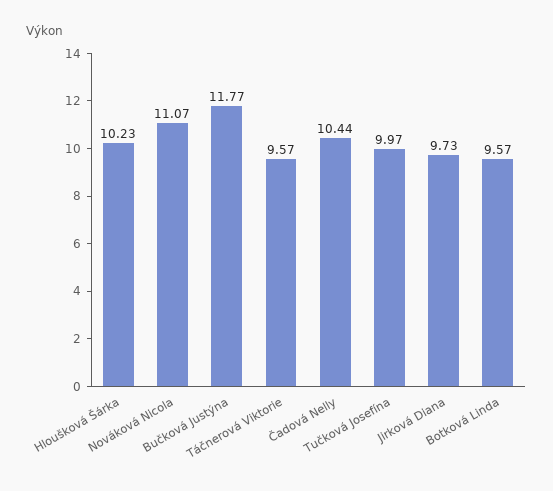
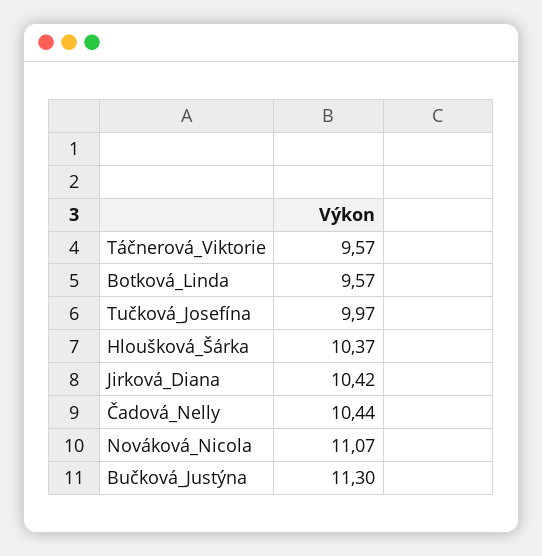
  {
-   "Hloušková Šárka": 10.23,
+   "Hloušková Šárka": 10.37,
    "Nováková Nicola": 11.07,
-   "Bučková Justýna": 11.77,
+   "Bučková Justýna": 11.3,
    "Táčnerová Viktorie": 9.57,
    "Čadová Nelly": 10.44,
    "Tučková Josefína": 9.97,
-   "Jirková Diana": 9.73,
+   "Jirková Diana": 10.42,
    "Botková Linda": 9.57
  }

